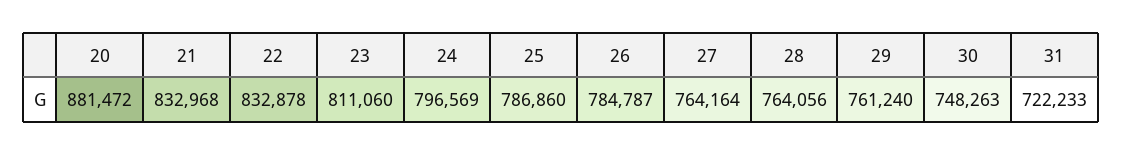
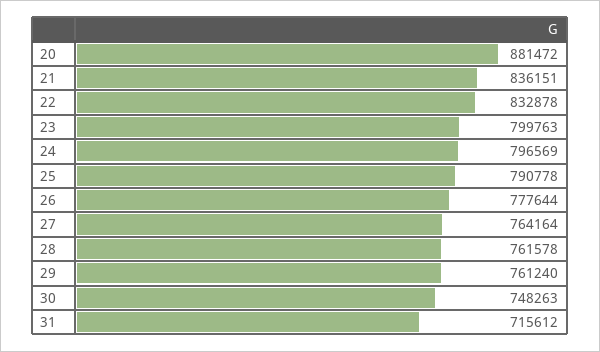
  {
    "20": 881472,
-   "21": 832968,
+   "21": 836151,
    "22": 832878,
-   "23": 811060,
+   "23": 799763,
    "24": 796569,
-   "25": 786860,
+   "25": 790778,
-   "26": 784787,
+   "26": 777644,
    "27": 764164,
-   "28": 764056,
+   "28": 761578,
    "29": 761240,
    "30": 748263,
-   "31": 722233
+   "31": 715612
  }

